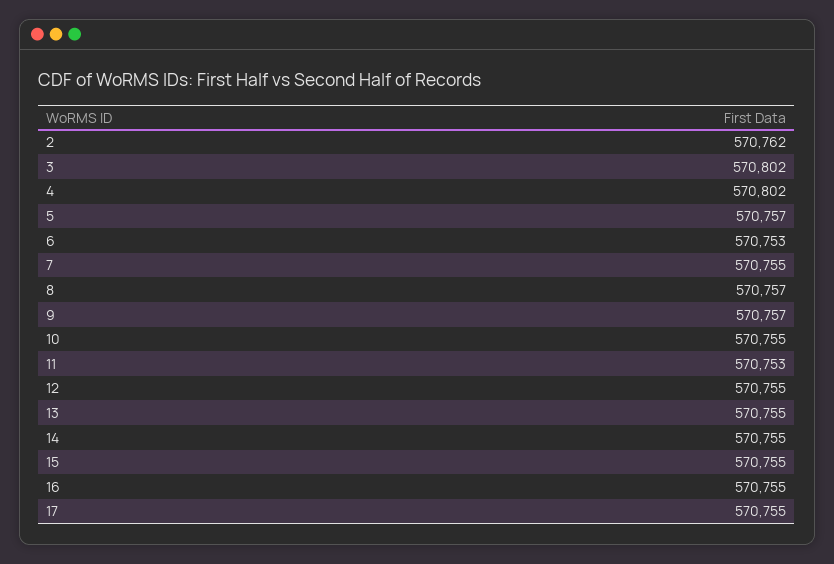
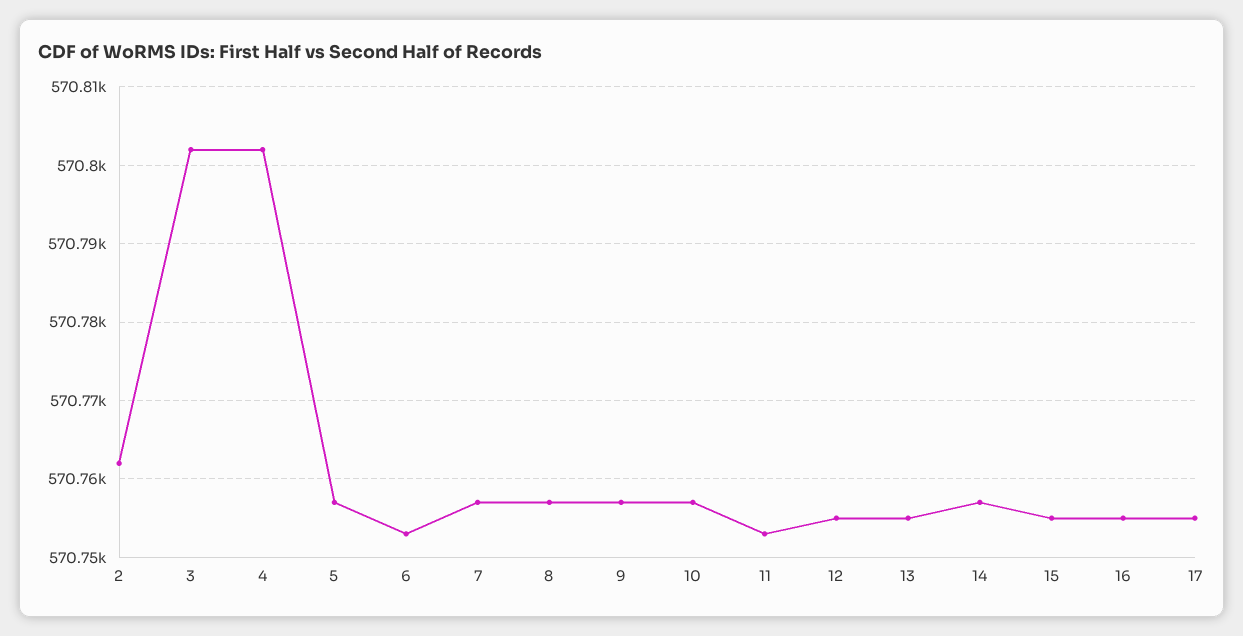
  {
    "2": 570762,
    "3": 570802,
    "4": 570802,
    "5": 570757,
    "6": 570753,
-   "7": 570755,
+   "7": 570757,
    "8": 570757,
    "9": 570757,
-   "10": 570755,
+   "10": 570757,
    "11": 570753,
    "12": 570755,
    "13": 570755,
-   "14": 570755,
+   "14": 570757,
    "15": 570755,
    "16": 570755,
    "17": 570755
  }

